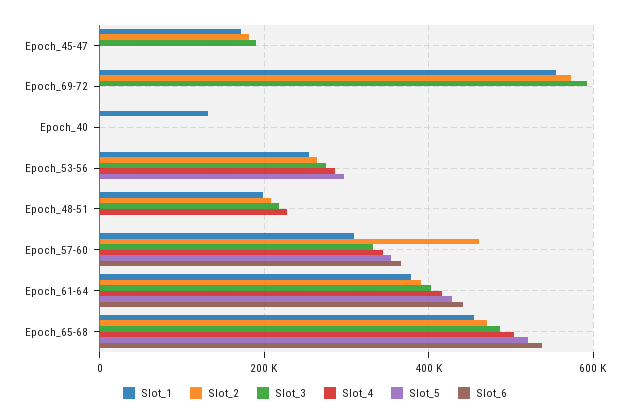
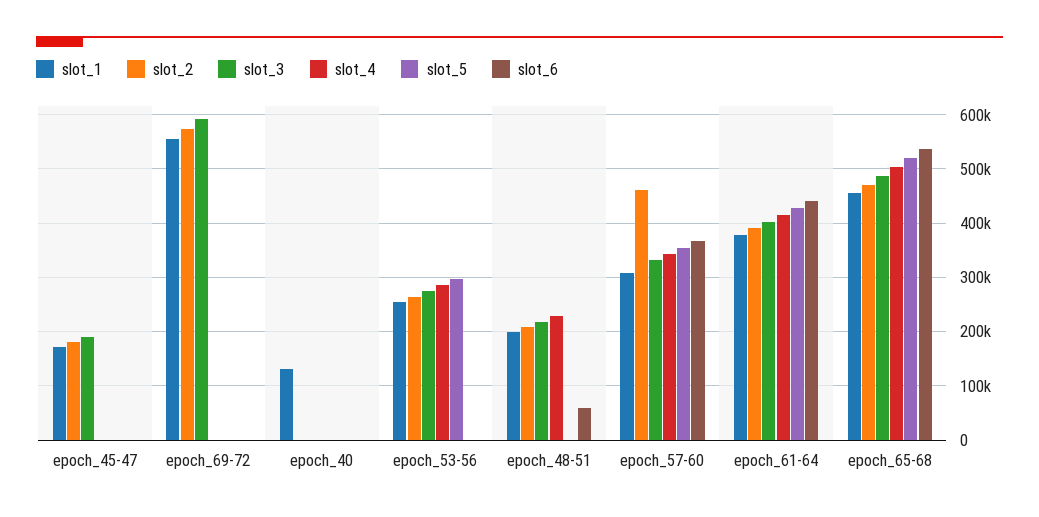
  {
    "Slot_1": {
      "Epoch_45-47": 180000,
      "Epoch_69-72": 560000,
      "Epoch_40": 140000,
      "Epoch_53-56": 260000,
      "Epoch_48-51": 200000,
      "Epoch_57-60": 300000,
      "Epoch_61-64": 380000,
      "Epoch_65-68": 460000
    },
    "Slot_2": {
      "Epoch_45-47": 180000,
      "Epoch_69-72": 580000,
      "Epoch_40": 0,
      "Epoch_53-56": 260000,
      "Epoch_48-51": 200000,
      "Epoch_57-60": 460000,
      "Epoch_61-64": 400000,
      "Epoch_65-68": 480000
    },
    "Slot_3": {
      "Epoch_45-47": 180000,
      "Epoch_69-72": 600000,
      "Epoch_40": 0,
      "Epoch_53-56": 280000,
      "Epoch_48-51": 220000,
      "Epoch_57-60": 340000,
      "Epoch_61-64": 400000,
      "Epoch_65-68": 480000
    },
    "Slot_4": {
      "Epoch_45-47": 0,
      "Epoch_69-72": 0,
      "Epoch_40": 0,
      "Epoch_53-56": 280000,
      "Epoch_48-51": 220000,
      "Epoch_57-60": 340000,
      "Epoch_61-64": 420000,
      "Epoch_65-68": 500000
    },
    "Slot_5": {
      "Epoch_45-47": 0,
      "Epoch_69-72": 0,
      "Epoch_40": 0,
      "Epoch_53-56": 300000,
      "Epoch_48-51": 0,
      "Epoch_57-60": 360000,
      "Epoch_61-64": 420000,
      "Epoch_65-68": 520000
    },
    "Slot_6": {
      "Epoch_45-47": 0,
      "Epoch_69-72": 0,
      "Epoch_40": 0,
      "Epoch_53-56": 0,
-     "Epoch_48-51": 0,
+     "Epoch_48-51": 60000,
      "Epoch_57-60": 360000,
      "Epoch_61-64": 440000,
      "Epoch_65-68": 540000
    }
  }

